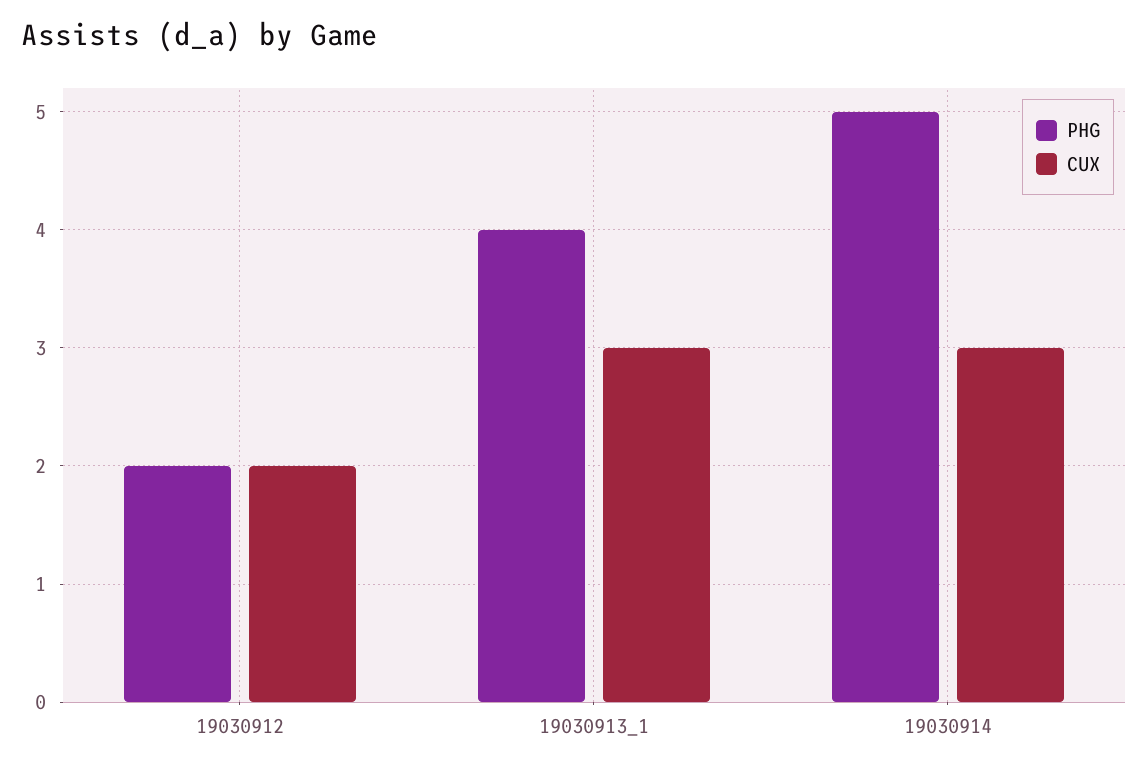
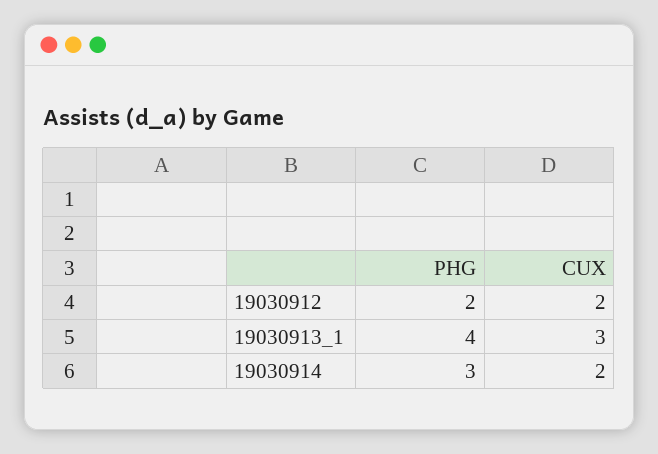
  {
    "PHG": {
      "19030912": 2,
      "19030913_1": 4,
-     "19030914": 5
+     "19030914": 3
    },
    "CUX": {
      "19030912": 2,
      "19030913_1": 3,
-     "19030914": 3
+     "19030914": 2
    }
  }

